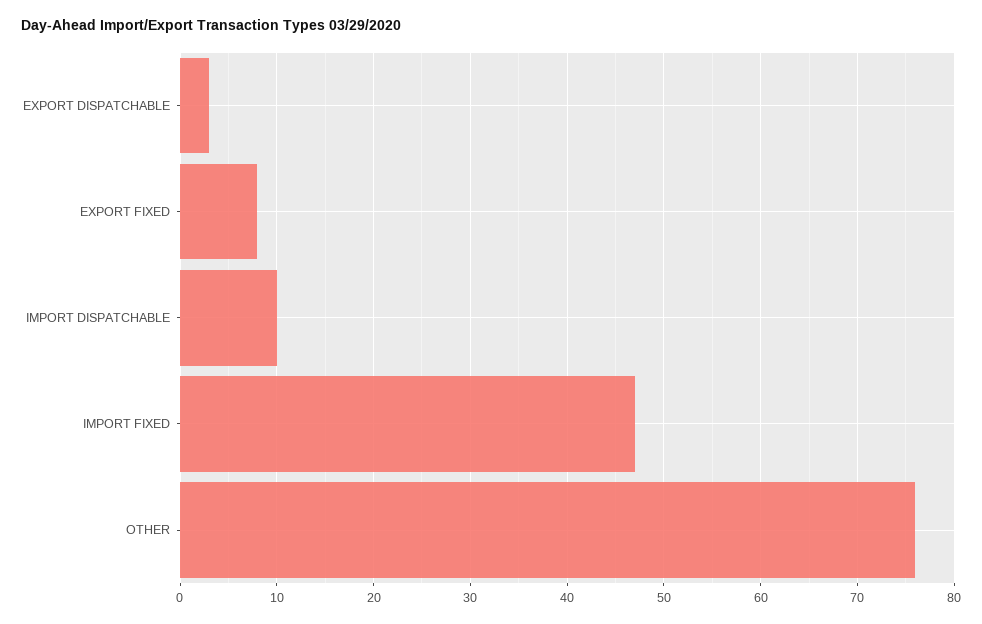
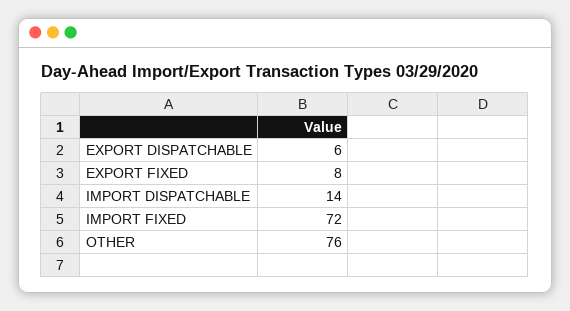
  {
-   "EXPORT DISPATCHABLE": 3,
+   "EXPORT DISPATCHABLE": 6,
    "EXPORT FIXED": 8,
-   "IMPORT DISPATCHABLE": 10,
+   "IMPORT DISPATCHABLE": 14,
-   "IMPORT FIXED": 47,
+   "IMPORT FIXED": 72,
    "OTHER": 76
  }

